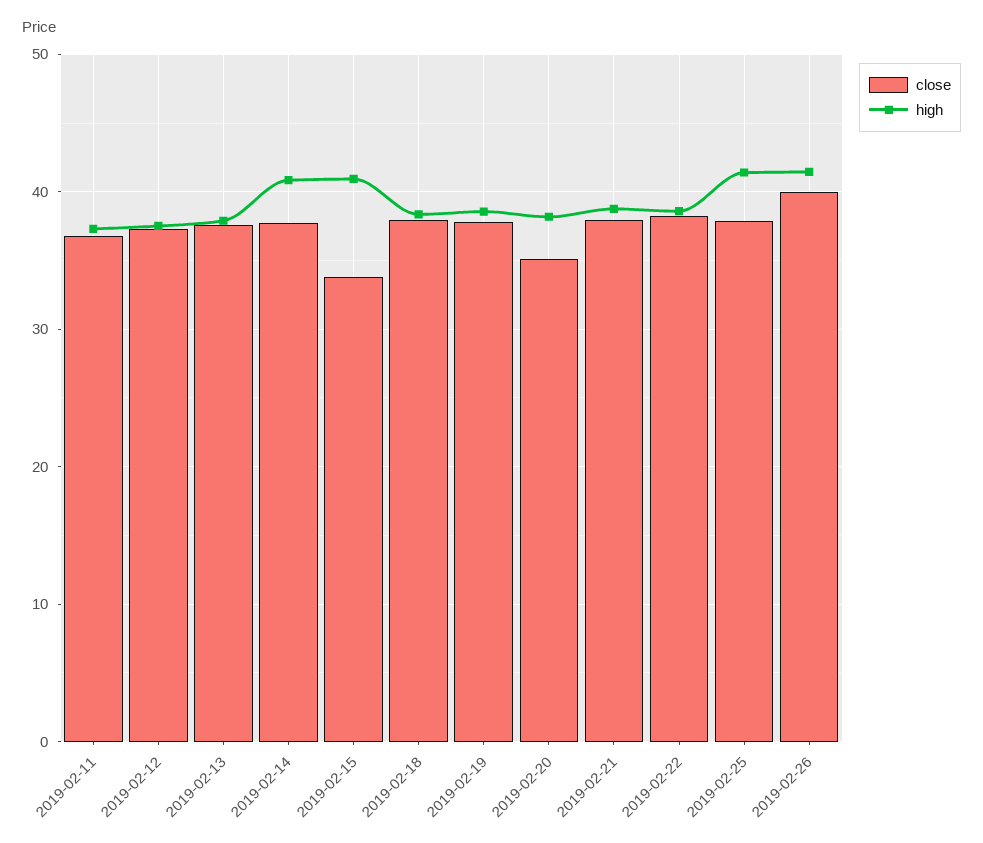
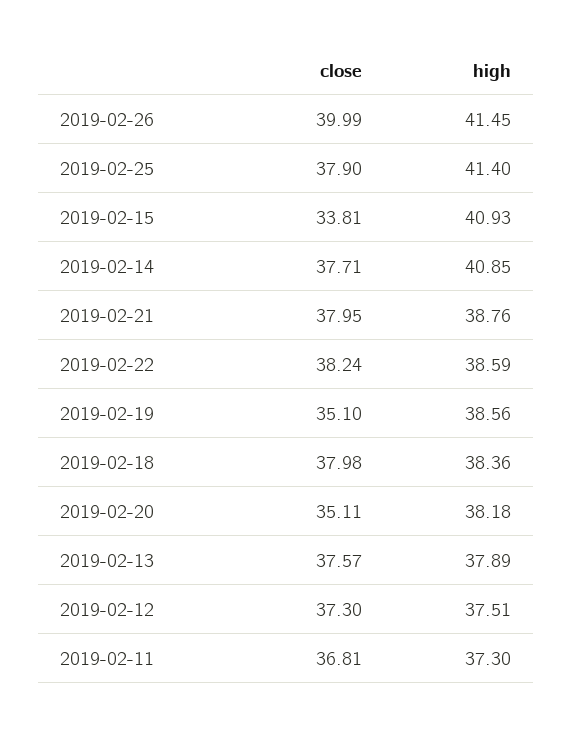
  {
    "close": {
      "2019-02-11": 36.81,
      "2019-02-12": 37.3,
      "2019-02-13": 37.57,
      "2019-02-14": 37.71,
      "2019-02-15": 33.81,
      "2019-02-18": 37.98,
-     "2019-02-19": 38,
+     "2019-02-19": 35.1,
      "2019-02-20": 35.11,
      "2019-02-21": 37.95,
      "2019-02-22": 38.24,
      "2019-02-25": 37.9,
      "2019-02-26": 39.99
    },
    "high": {
      "2019-02-11": 37.3,
      "2019-02-12": 37.51,
      "2019-02-13": 37.89,
      "2019-02-14": 40.85,
      "2019-02-15": 40.93,
      "2019-02-18": 38.36,
      "2019-02-19": 38.56,
      "2019-02-20": 38.18,
      "2019-02-21": 38.76,
      "2019-02-22": 38.59,
      "2019-02-25": 41.4,
      "2019-02-26": 41.45
    }
  }

